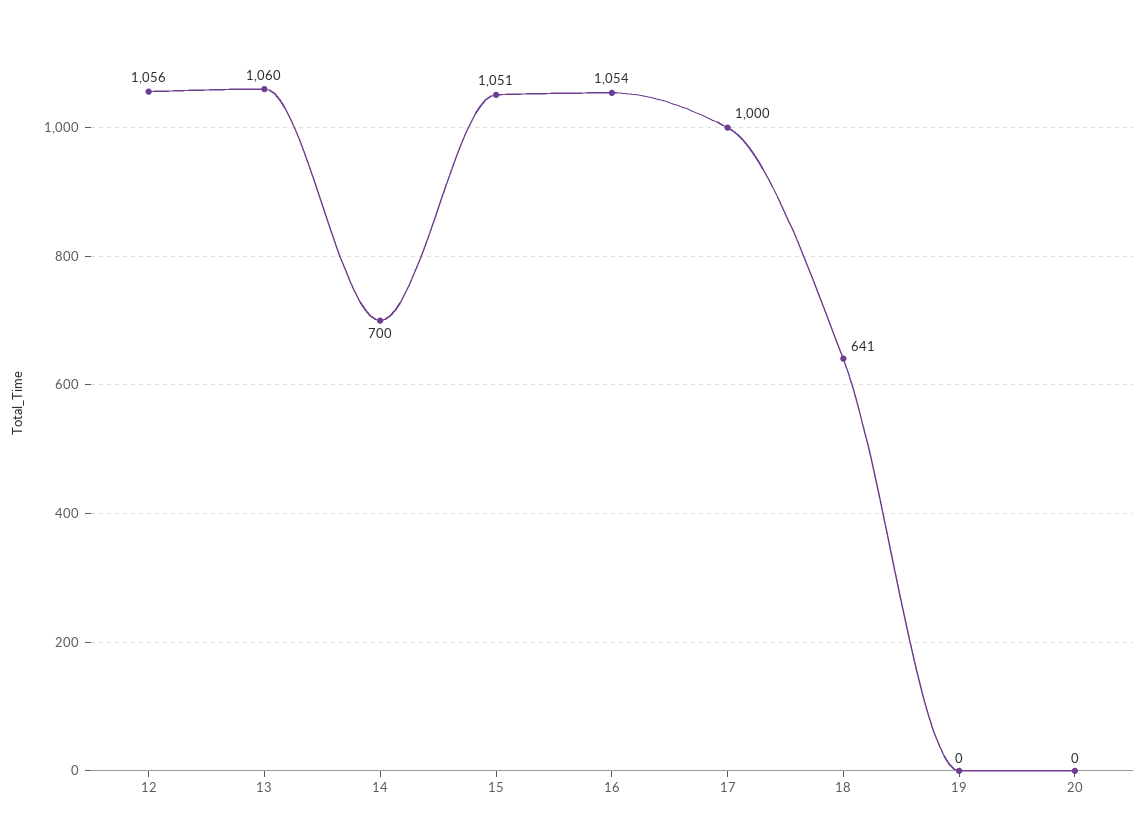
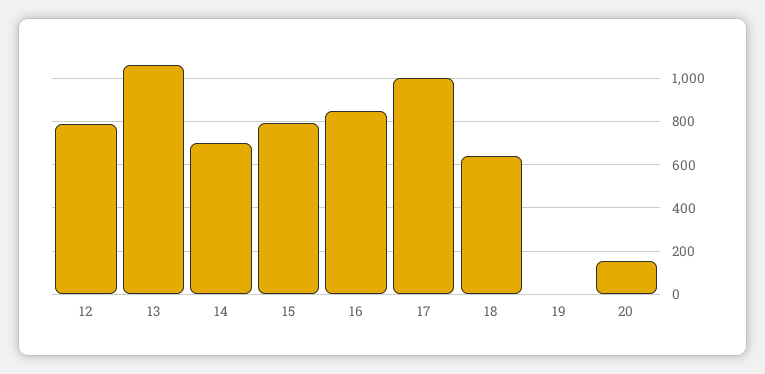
  {
-   "12": 1056,
+   "12": 800,
    "13": 1060,
    "14": 700,
-   "15": 1051,
+   "15": 800,
-   "16": 1054,
+   "16": 850,
    "17": 1000,
    "18": 641,
    "19": 0,
-   "20": 0
+   "20": 150
  }

